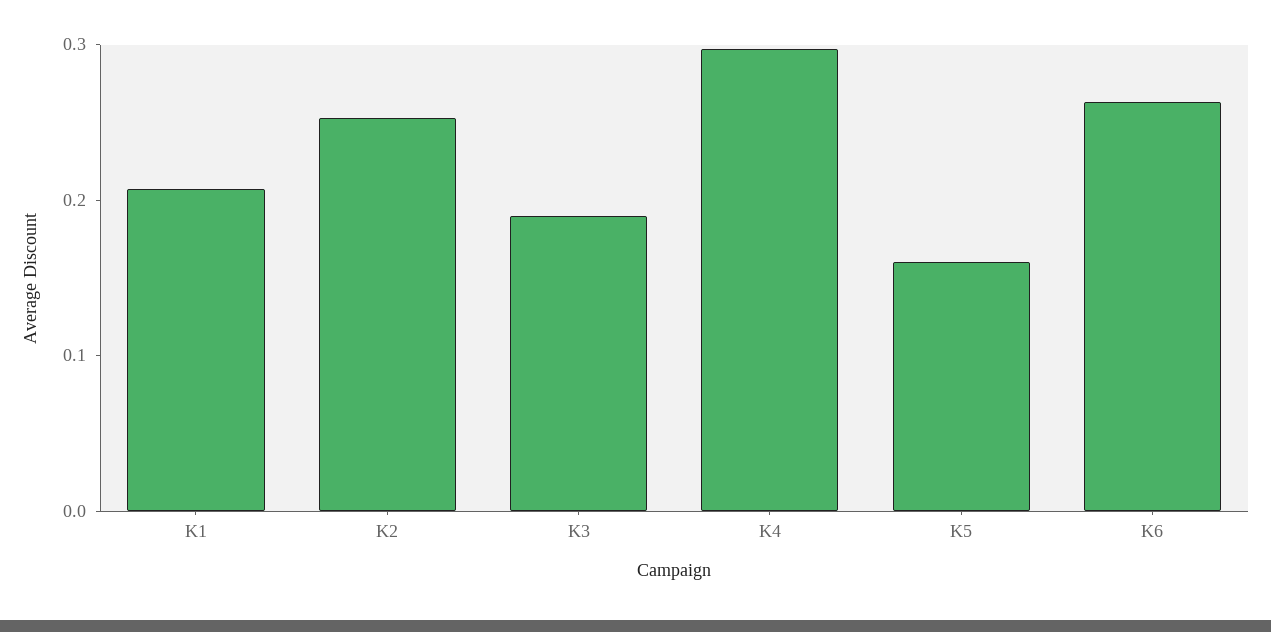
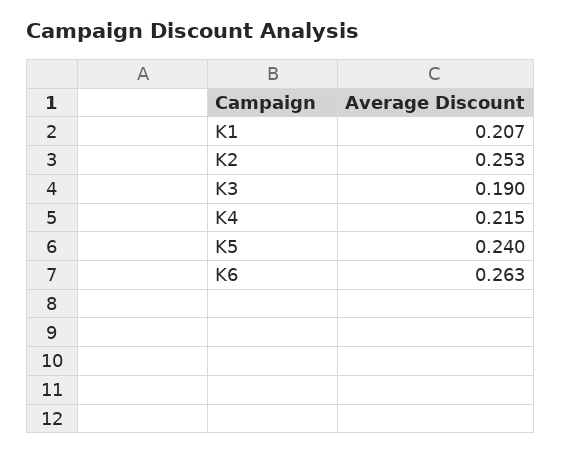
  {
    "K1": 0.207,
    "K2": 0.253,
    "K3": 0.19,
-   "K4": 0.3,
+   "K4": 0.215,
-   "K5": 0.16,
+   "K5": 0.24,
    "K6": 0.263
  }

